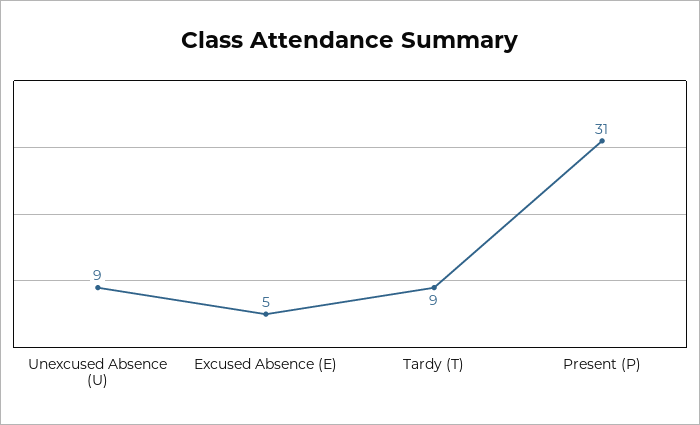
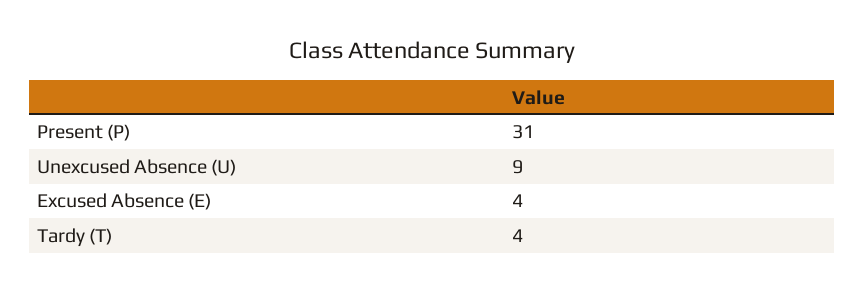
  {
    "Unexcused Absence (U)": 9,
-   "Excused Absence (E)": 5,
+   "Excused Absence (E)": 4,
-   "Tardy (T)": 9,
+   "Tardy (T)": 4,
    "Present (P)": 31
  }

